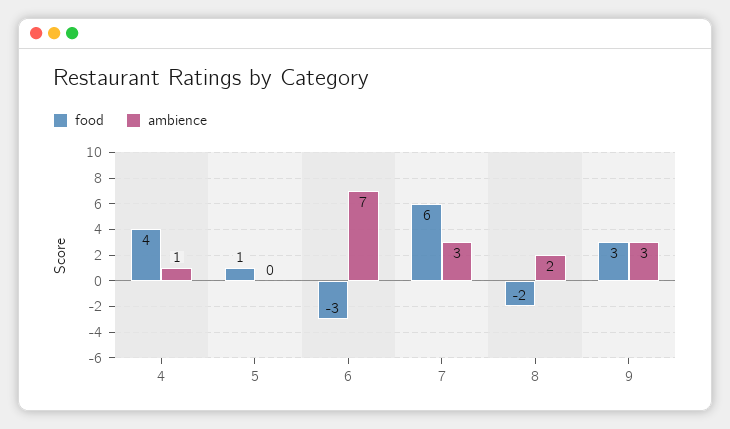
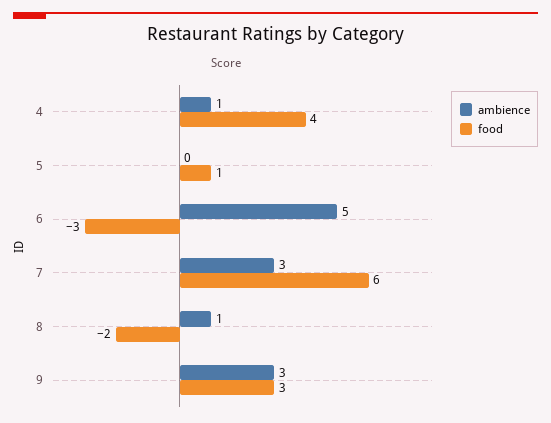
  {
    "food": {
      "4": 4,
      "5": 1,
      "6": -3,
      "7": 6,
      "8": -2,
      "9": 3
    },
    "ambience": {
      "4": 1,
      "5": 0,
-     "6": 7,
+     "6": 5,
      "7": 3,
-     "8": 2,
+     "8": 1,
      "9": 3
    }
  }

